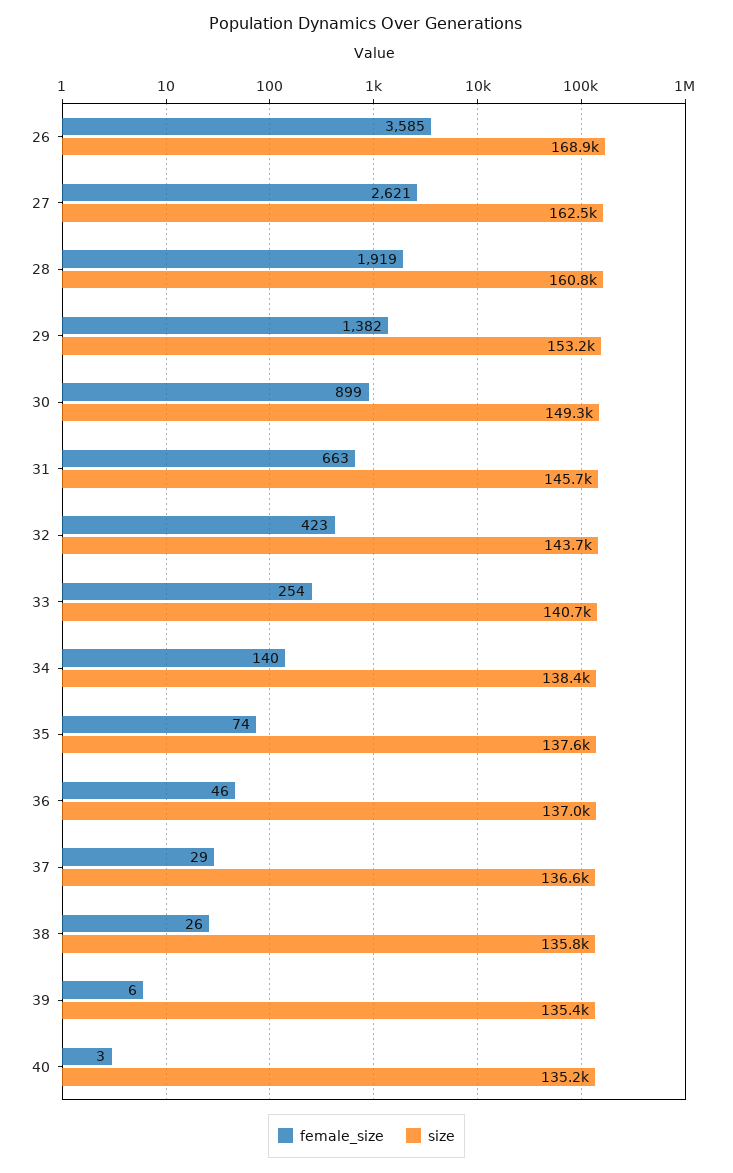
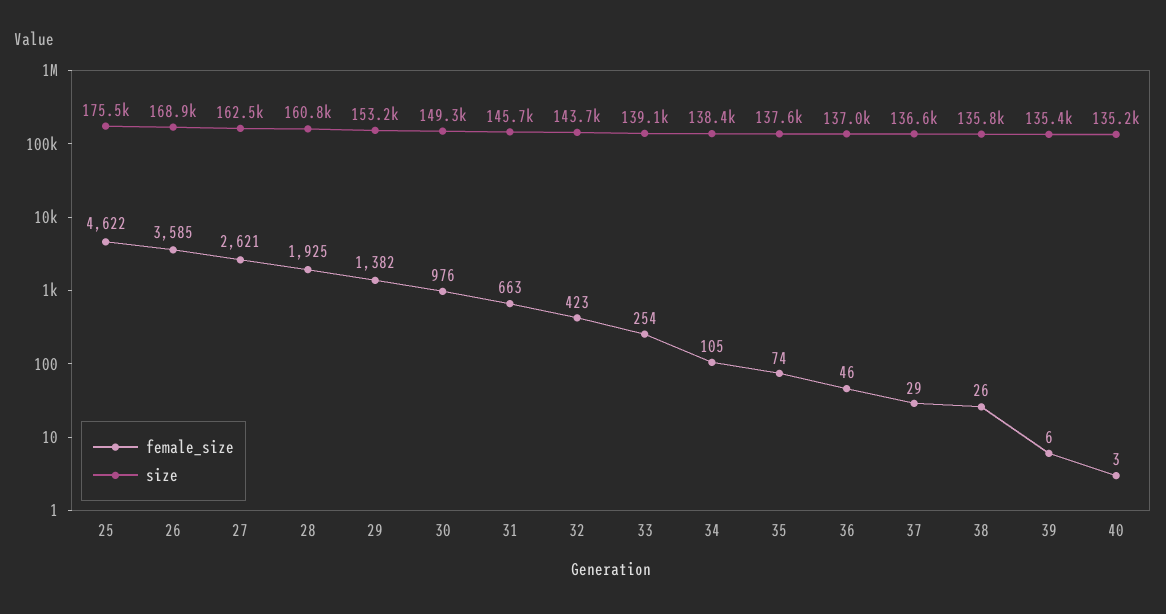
  {
    "female_size": {
      "26": 3585,
      "27": 2621,
-     "28": 1919,
+     "28": 1925,
      "29": 1382,
-     "30": 899,
+     "30": 976,
      "31": 663,
      "32": 423,
      "33": 254,
-     "34": 140,
+     "34": 105,
      "35": 74,
      "36": 46,
      "37": 29,
      "38": 26,
      "39": 6,
-     "40": 3
+     "40": 3,
+     "25": 4622
    },
    "size": {
      "26": 168900,
      "27": 162500,
      "28": 160800,
      "29": 153200,
      "30": 149300,
      "31": 145700,
      "32": 143700,
-     "33": 140700,
+     "33": 139100,
      "34": 138400,
      "35": 137600,
      "36": 137000,
      "37": 136600,
      "38": 135800,
      "39": 135400,
-     "40": 135200
+     "40": 135200,
+     "25": 175500
    }
  }

